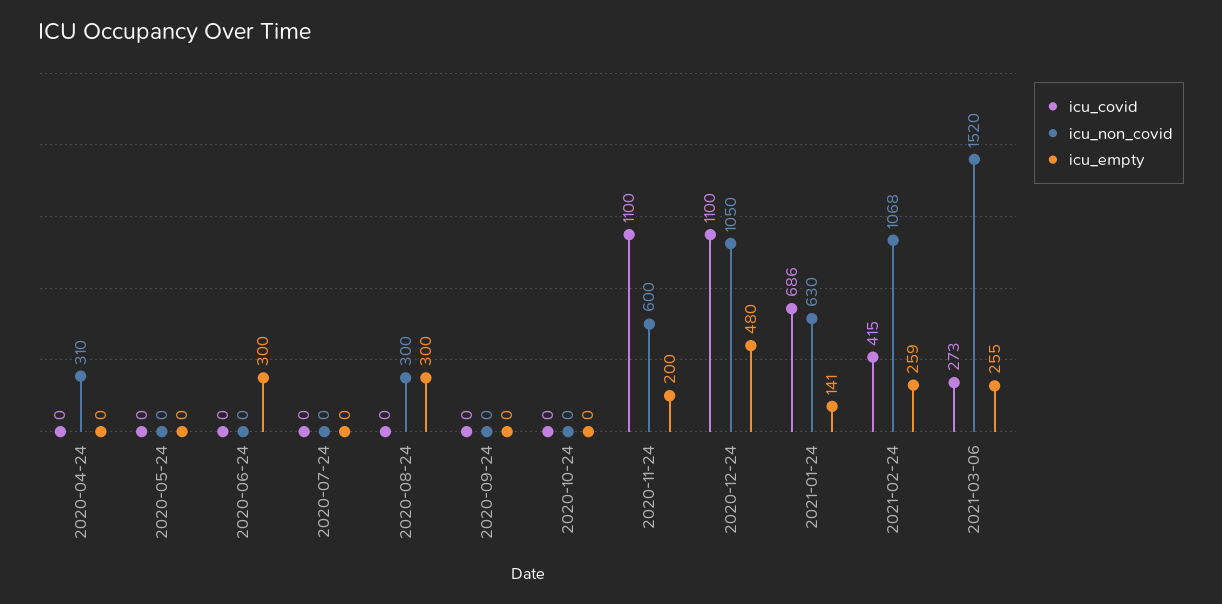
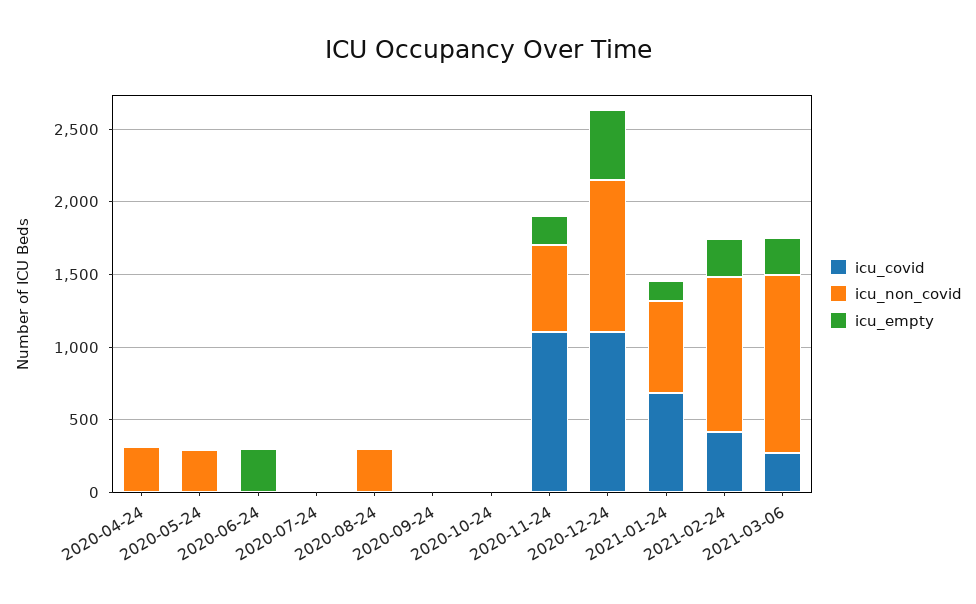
  {
    "icu_covid": {
      "2020-04-24": 0,
      "2020-05-24": 0,
      "2020-06-24": 0,
      "2020-07-24": 0,
      "2020-08-24": 0,
      "2020-09-24": 0,
      "2020-10-24": 0,
      "2020-11-24": 1100,
      "2020-12-24": 1100,
      "2021-01-24": 686,
      "2021-02-24": 415,
      "2021-03-06": 273
    },
    "icu_non_covid": {
      "2020-04-24": 310,
-     "2020-05-24": 0,
+     "2020-05-24": 300,
      "2020-06-24": 0,
      "2020-07-24": 0,
      "2020-08-24": 300,
      "2020-09-24": 0,
      "2020-10-24": 0,
      "2020-11-24": 600,
      "2020-12-24": 1050,
      "2021-01-24": 630,
      "2021-02-24": 1068,
-     "2021-03-06": 1520
+     "2021-03-06": 1200
    },
    "icu_empty": {
      "2020-04-24": 0,
      "2020-05-24": 0,
      "2020-06-24": 300,
      "2020-07-24": 0,
-     "2020-08-24": 300,
+     "2020-08-24": 0,
      "2020-09-24": 0,
      "2020-10-24": 0,
      "2020-11-24": 200,
      "2020-12-24": 480,
      "2021-01-24": 141,
      "2021-02-24": 259,
      "2021-03-06": 255
    }
  }

